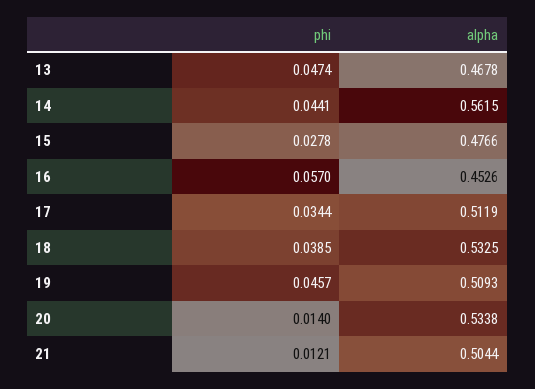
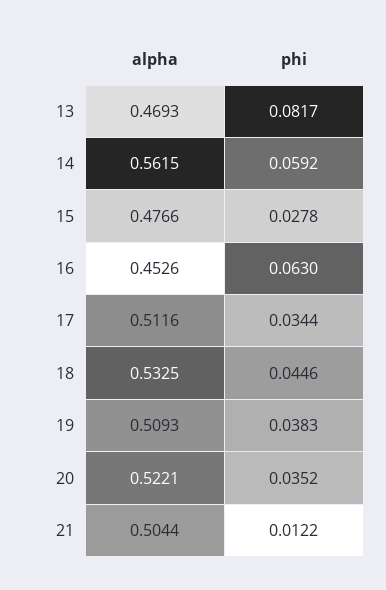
  {
    "phi": {
-     "13": 0.0474,
+     "13": 0.0817,
-     "14": 0.0441,
+     "14": 0.0592,
      "15": 0.0278,
-     "16": 0.057,
+     "16": 0.063,
      "17": 0.0344,
-     "18": 0.0385,
+     "18": 0.0446,
-     "19": 0.0457,
+     "19": 0.0383,
-     "20": 0.014,
+     "20": 0.0352,
-     "21": 0.0121
+     "21": 0.0122
    },
    "alpha": {
-     "13": 0.4678,
+     "13": 0.4693,
      "14": 0.5615,
      "15": 0.4766,
      "16": 0.4526,
-     "17": 0.5119,
+     "17": 0.5116,
      "18": 0.5325,
      "19": 0.5093,
-     "20": 0.5338,
+     "20": 0.5221,
      "21": 0.5044
    }
  }

